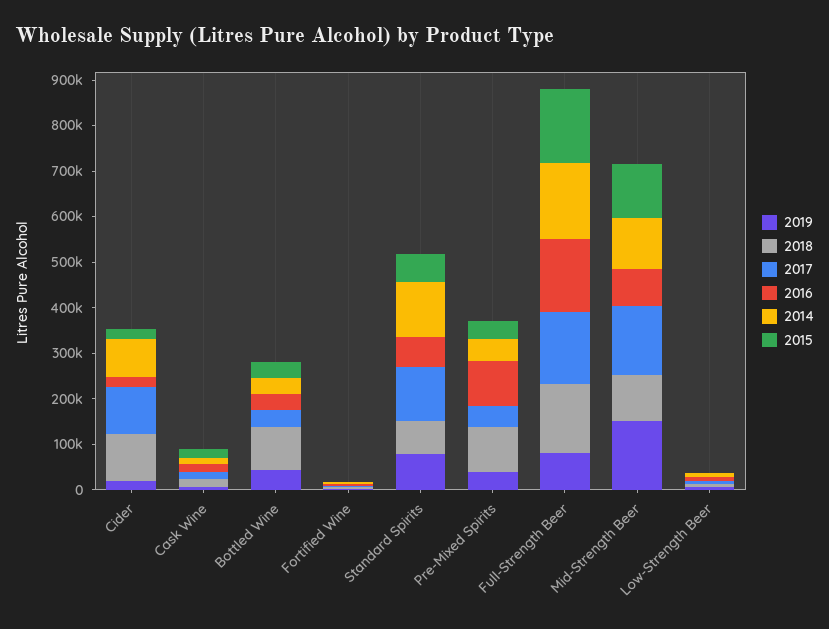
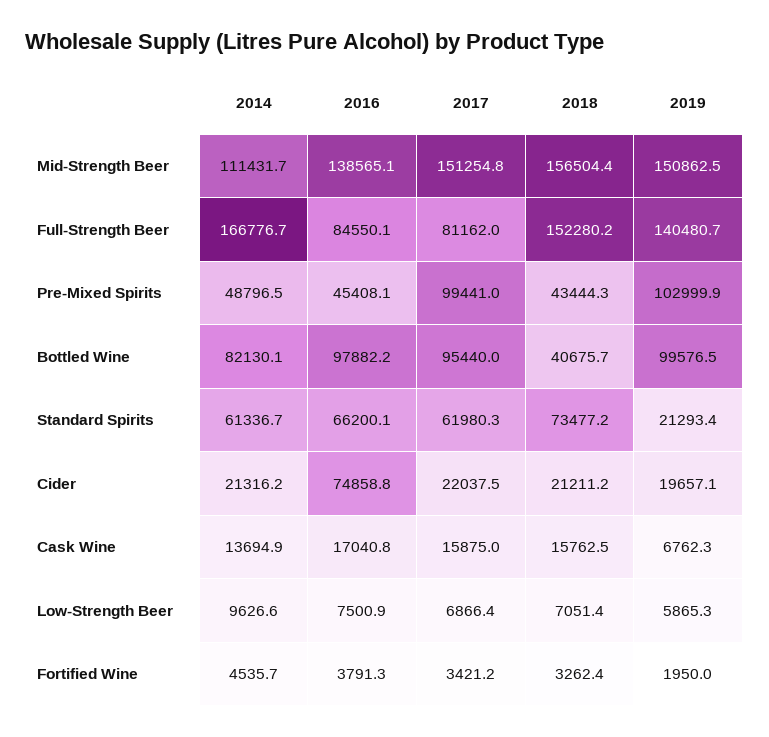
  {
    "2019": {
      "Cider": 19657.1,
      "Cask Wine": 6762.3,
-     "Bottled Wine": 40000,
+     "Bottled Wine": 99576.5,
      "Fortified Wine": 1950,
-     "Standard Spirits": 80000,
+     "Standard Spirits": 21293.4,
-     "Pre-Mixed Spirits": 40000,
+     "Pre-Mixed Spirits": 102999.9,
-     "Full-Strength Beer": 80000,
+     "Full-Strength Beer": 140480.7,
      "Mid-Strength Beer": 150862.5,
      "Low-Strength Beer": 5865.3
    },
    "2018": {
-     "Cider": 100000,
+     "Cider": 21211.2,
      "Cask Wine": 15762.5,
-     "Bottled Wine": 100000,
+     "Bottled Wine": 40675.7,
      "Fortified Wine": 3262.4,
      "Standard Spirits": 73477.2,
-     "Pre-Mixed Spirits": 100000,
+     "Pre-Mixed Spirits": 43444.3,
      "Full-Strength Beer": 152280.2,
-     "Mid-Strength Beer": 100000,
+     "Mid-Strength Beer": 156504.4,
      "Low-Strength Beer": 7051.4
    },
    "2017": {
-     "Cider": 100000,
+     "Cider": 22037.5,
      "Cask Wine": 15875,
-     "Bottled Wine": 40000,
+     "Bottled Wine": 95440,
      "Fortified Wine": 3421.2,
-     "Standard Spirits": 120000,
+     "Standard Spirits": 61980.3,
-     "Pre-Mixed Spirits": 40000,
+     "Pre-Mixed Spirits": 99441,
-     "Full-Strength Beer": 160000,
+     "Full-Strength Beer": 81162,
      "Mid-Strength Beer": 151254.8,
      "Low-Strength Beer": 6866.4
    },
    "2016": {
-     "Cider": 20000,
+     "Cider": 74858.8,
      "Cask Wine": 17040.8,
-     "Bottled Wine": 40000,
+     "Bottled Wine": 97882.2,
      "Fortified Wine": 3791.3,
      "Standard Spirits": 66200.1,
-     "Pre-Mixed Spirits": 100000,
+     "Pre-Mixed Spirits": 45408.1,
-     "Full-Strength Beer": 160000,
+     "Full-Strength Beer": 84550.1,
-     "Mid-Strength Beer": 80000,
+     "Mid-Strength Beer": 138565.1,
      "Low-Strength Beer": 7500.9
    },
    "2014": {
-     "Cider": 80000,
+     "Cider": 21316.2,
      "Cask Wine": 13694.9,
-     "Bottled Wine": 40000,
+     "Bottled Wine": 82130.1,
      "Fortified Wine": 4535.7,
-     "Standard Spirits": 120000,
+     "Standard Spirits": 61336.7,
      "Pre-Mixed Spirits": 48796.5,
      "Full-Strength Beer": 166776.7,
      "Mid-Strength Beer": 111431.7,
      "Low-Strength Beer": 9626.6
-   },
+   }
-   "2015": {
-     "Cider": 20000,
-     "Cask Wine": 20000,
-     "Bottled Wine": 40000,
-     "Fortified Wine": 0,
-     "Standard Spirits": 60000,
-     "Pre-Mixed Spirits": 40000,
-     "Full-Strength Beer": 160000,
-     "Mid-Strength Beer": 120000,
-     "Low-Strength Beer": 0
-   }
  }

